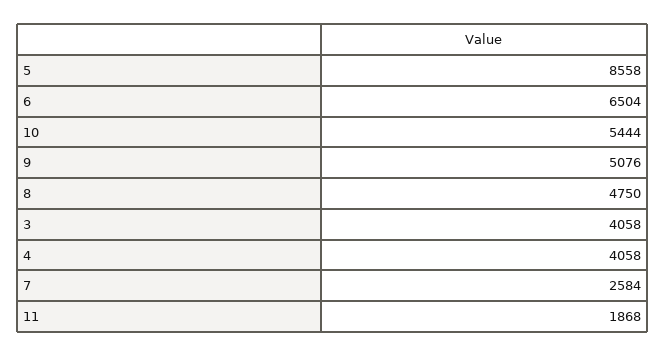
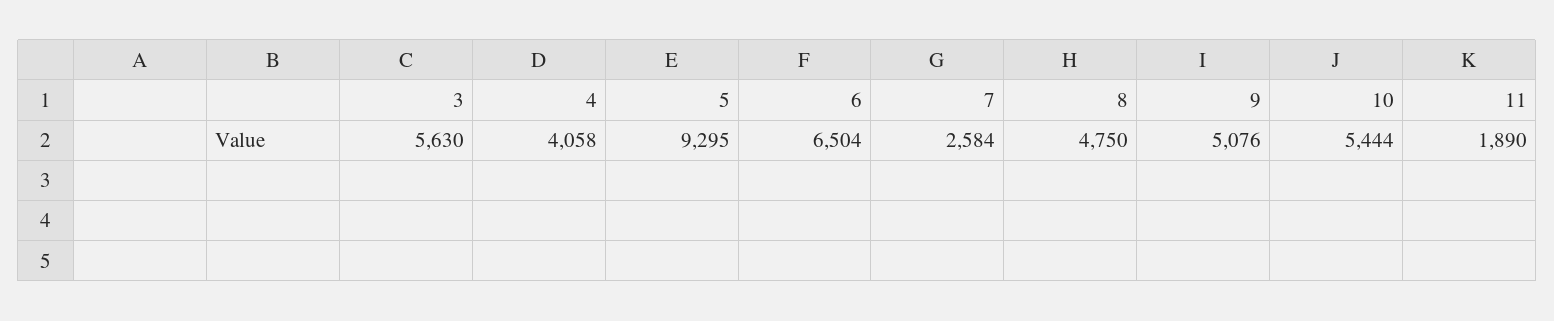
  {
-   "5": 8558,
+   "5": 9295,
    "6": 6504,
    "10": 5444,
    "9": 5076,
    "8": 4750,
-   "3": 4058,
+   "3": 5630,
    "4": 4058,
    "7": 2584,
-   "11": 1868
+   "11": 1890
  }

